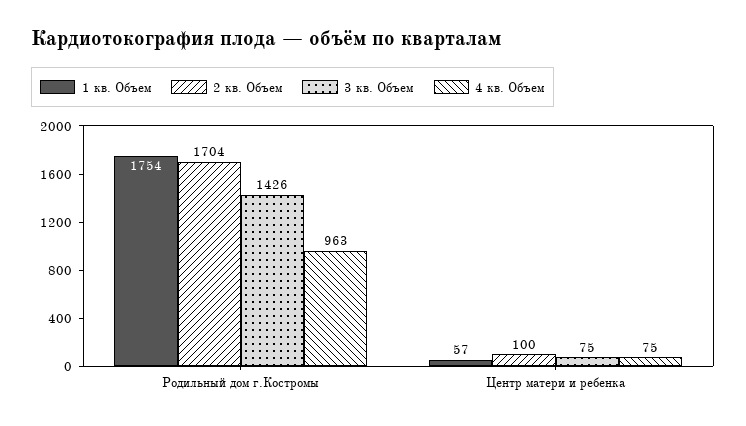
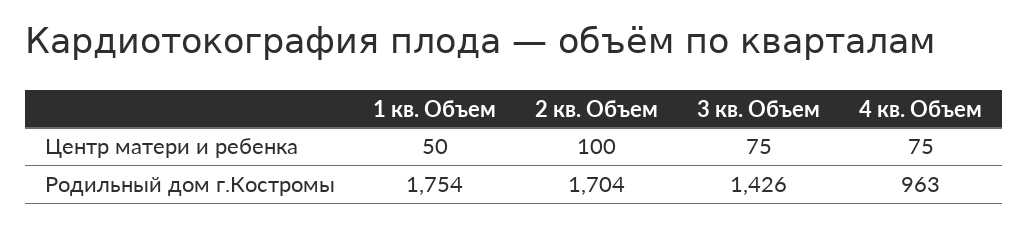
  {
    "1 кв. Объем": {
      "Родильный дом г.Костромы": 1754,
-     "Центр матери и ребенка": 57
+     "Центр матери и ребенка": 50
    },
    "2 кв. Объем": {
      "Родильный дом г.Костромы": 1704,
      "Центр матери и ребенка": 100
    },
    "3 кв. Объем": {
      "Родильный дом г.Костромы": 1426,
      "Центр матери и ребенка": 75
    },
    "4 кв. Объем": {
      "Родильный дом г.Костромы": 963,
      "Центр матери и ребенка": 75
    }
  }

